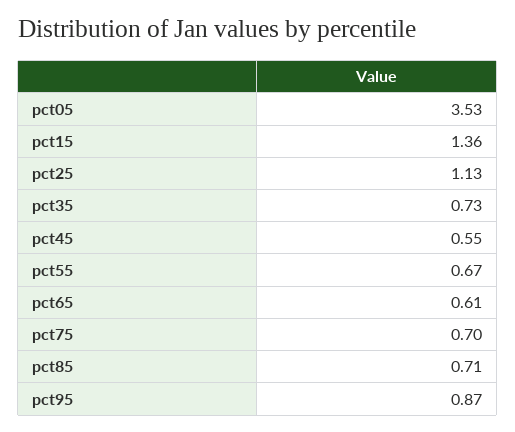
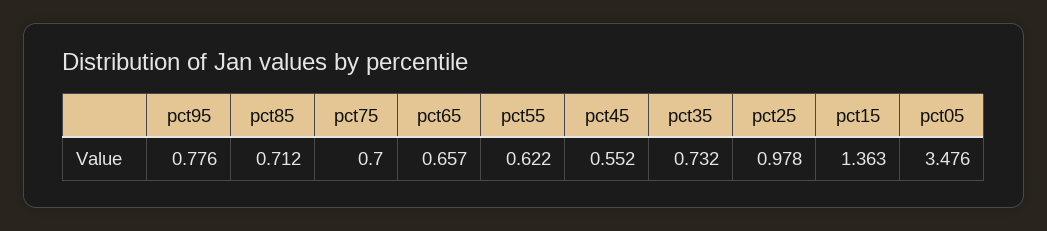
  {
-   "pct05": 3.53,
+   "pct05": 3.476,
    "pct15": 1.363,
-   "pct25": 1.13,
+   "pct25": 0.978,
    "pct35": 0.732,
    "pct45": 0.552,
-   "pct55": 0.67,
+   "pct55": 0.622,
-   "pct65": 0.61,
+   "pct65": 0.657,
    "pct75": 0.7,
    "pct85": 0.712,
-   "pct95": 0.87
+   "pct95": 0.776
  }

